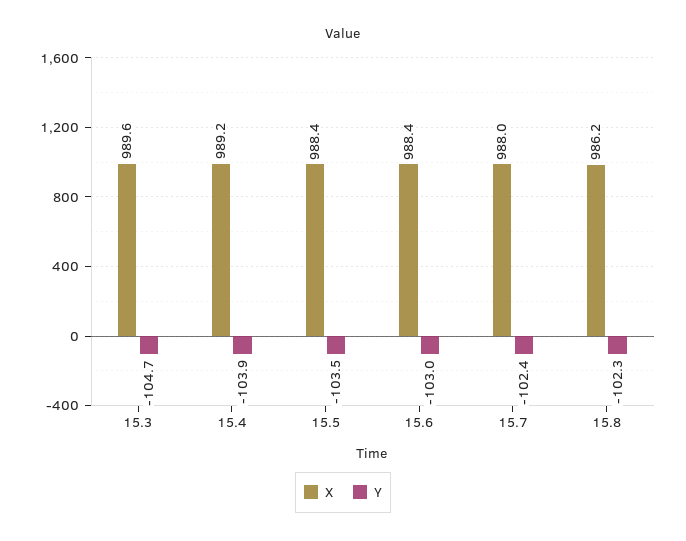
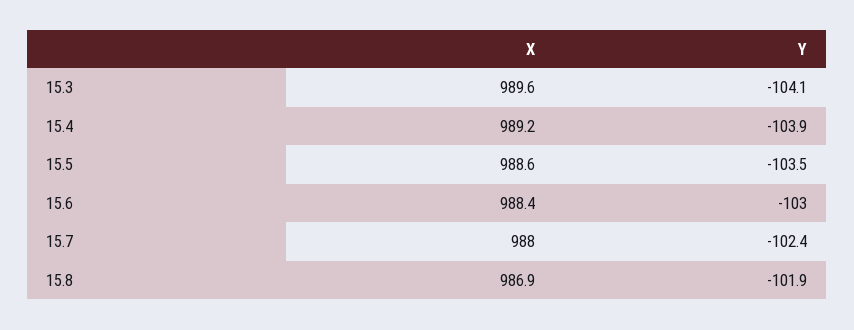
  {
    "X": {
      "15.3": 989.6,
      "15.4": 989.2,
-     "15.5": 988.4,
+     "15.5": 988.6,
      "15.6": 988.4,
      "15.7": 988,
-     "15.8": 986.2
+     "15.8": 986.9
    },
    "Y": {
-     "15.3": -104.7,
+     "15.3": -104.1,
      "15.4": -103.9,
      "15.5": -103.5,
      "15.6": -103,
      "15.7": -102.4,
-     "15.8": -102.3
+     "15.8": -101.9
    }
  }

